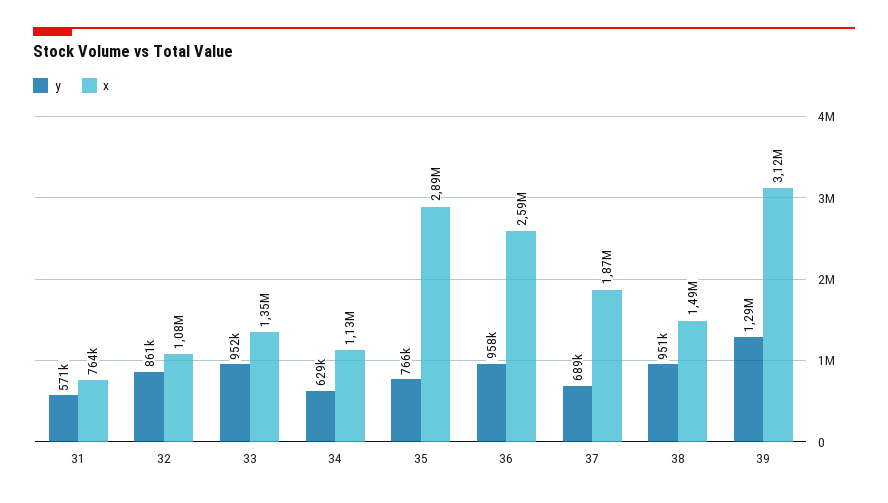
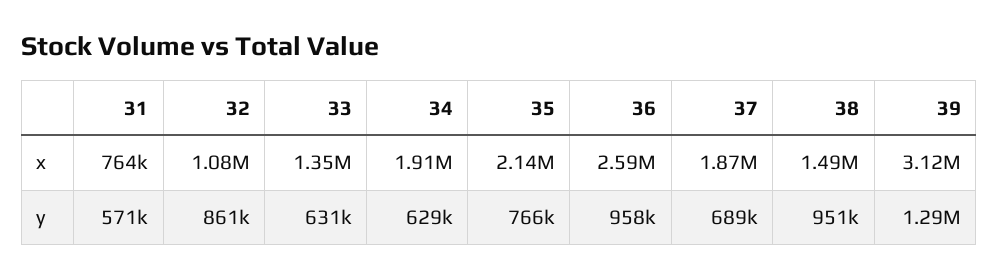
  {
    "y": {
      "31": 571000,
      "32": 861000,
-     "33": 952000,
+     "33": 631000,
      "34": 629000,
      "35": 766000,
      "36": 958000,
      "37": 689000,
      "38": 951000,
      "39": 1290000
    },
    "x": {
      "31": 764000,
      "32": 1080000,
      "33": 1350000,
-     "34": 1130000,
+     "34": 1910000,
-     "35": 2890000,
+     "35": 2140000,
      "36": 2590000,
      "37": 1870000,
      "38": 1490000,
      "39": 3120000
    }
  }

